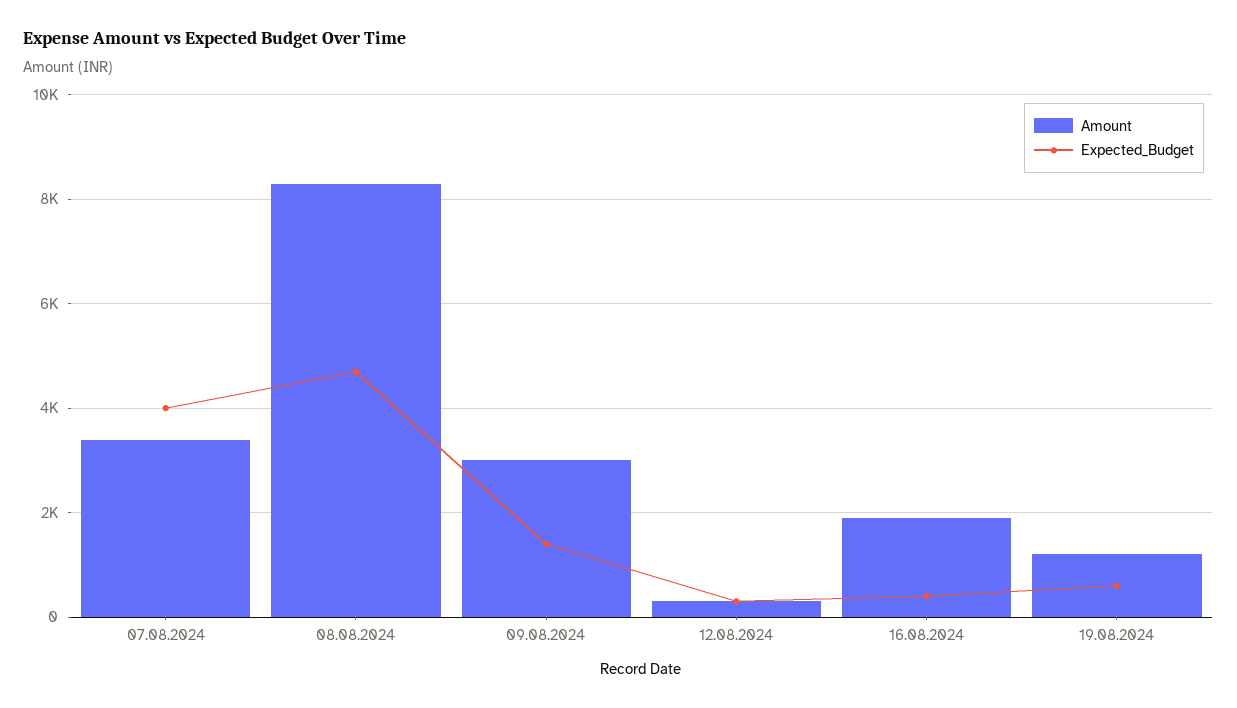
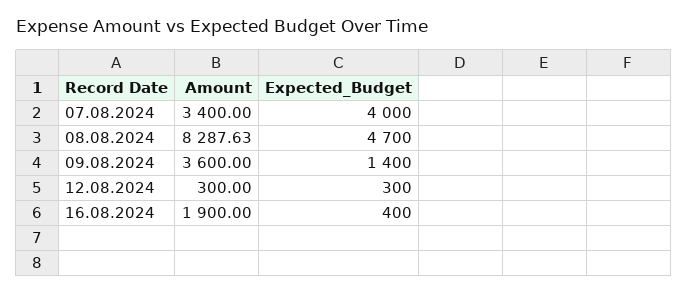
  {
    "Amount": {
      "07.08.2024": 3400,
      "08.08.2024": 8287.63,
-     "09.08.2024": 3000,
+     "09.08.2024": 3600,
      "12.08.2024": 300,
-     "16.08.2024": 1900,
+     "16.08.2024": 1900
-     "19.08.2024": 1200
    },
    "Expected_Budget": {
      "07.08.2024": 4000,
      "08.08.2024": 4700,
      "09.08.2024": 1400,
      "12.08.2024": 300,
-     "16.08.2024": 400,
+     "16.08.2024": 400
-     "19.08.2024": 600
    }
  }

